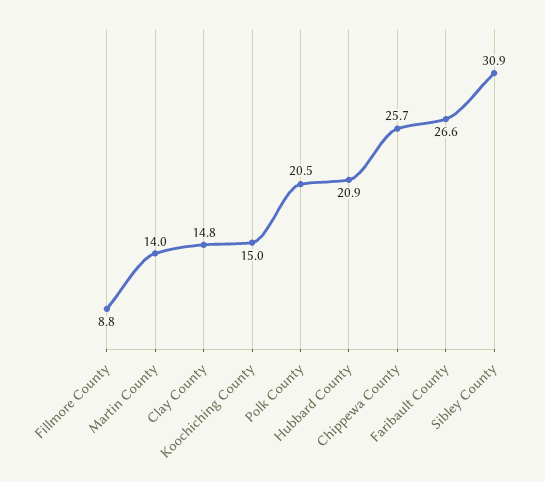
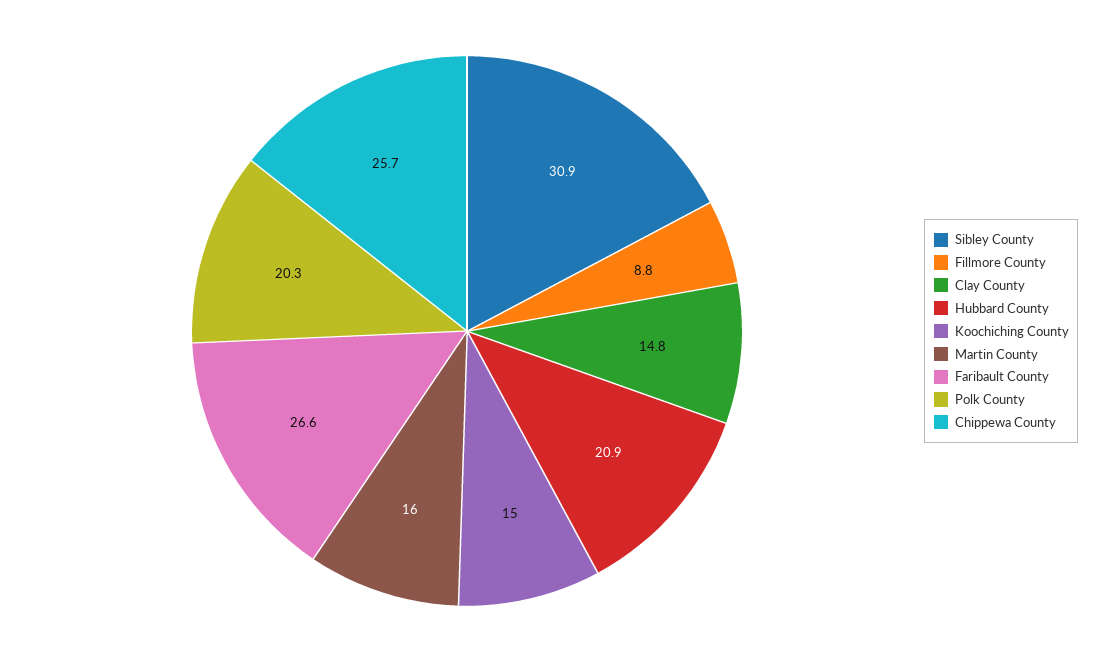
  {
    "Fillmore County": 8.8,
-   "Martin County": 14,
+   "Martin County": 16,
    "Clay County": 14.8,
    "Koochiching County": 15,
-   "Polk County": 20.5,
+   "Polk County": 20.3,
    "Hubbard County": 20.9,
    "Chippewa County": 25.7,
    "Faribault County": 26.6,
    "Sibley County": 30.9
  }

